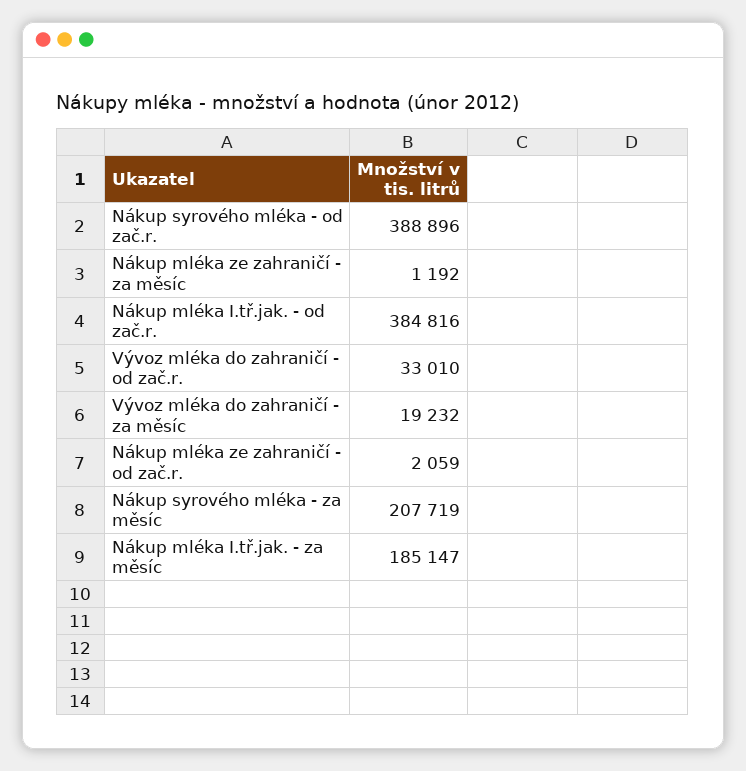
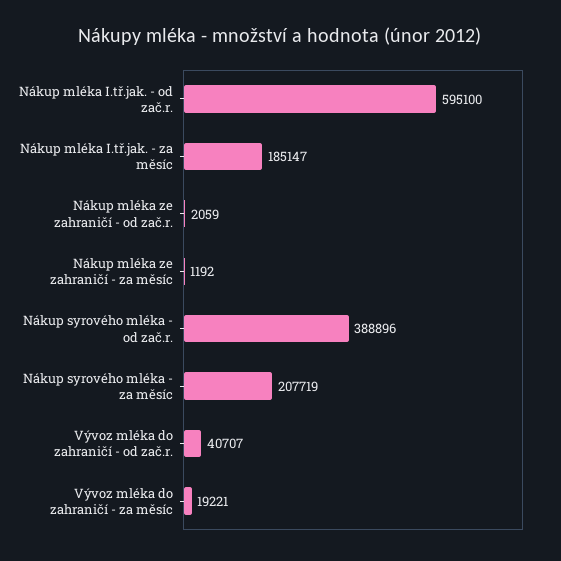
  {
    "Nákup syrového mléka - od zač.r.": 388896,
    "Nákup mléka ze zahraničí - za měsíc": 1192,
-   "Nákup mléka I.tř.jak. - od zač.r.": 384816,
+   "Nákup mléka I.tř.jak. - od zač.r.": 595100,
-   "Vývoz mléka do zahraničí - od zač.r.": 33010,
+   "Vývoz mléka do zahraničí - od zač.r.": 40707,
-   "Vývoz mléka do zahraničí - za měsíc": 19232,
+   "Vývoz mléka do zahraničí - za měsíc": 19221,
    "Nákup mléka ze zahraničí - od zač.r.": 2059,
    "Nákup syrového mléka - za měsíc": 207719,
    "Nákup mléka I.tř.jak. - za měsíc": 185147
  }

